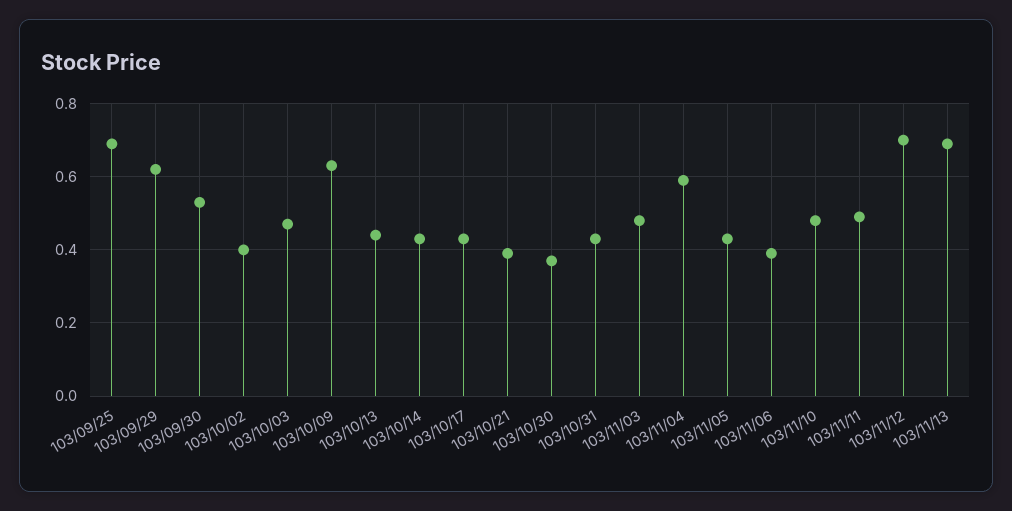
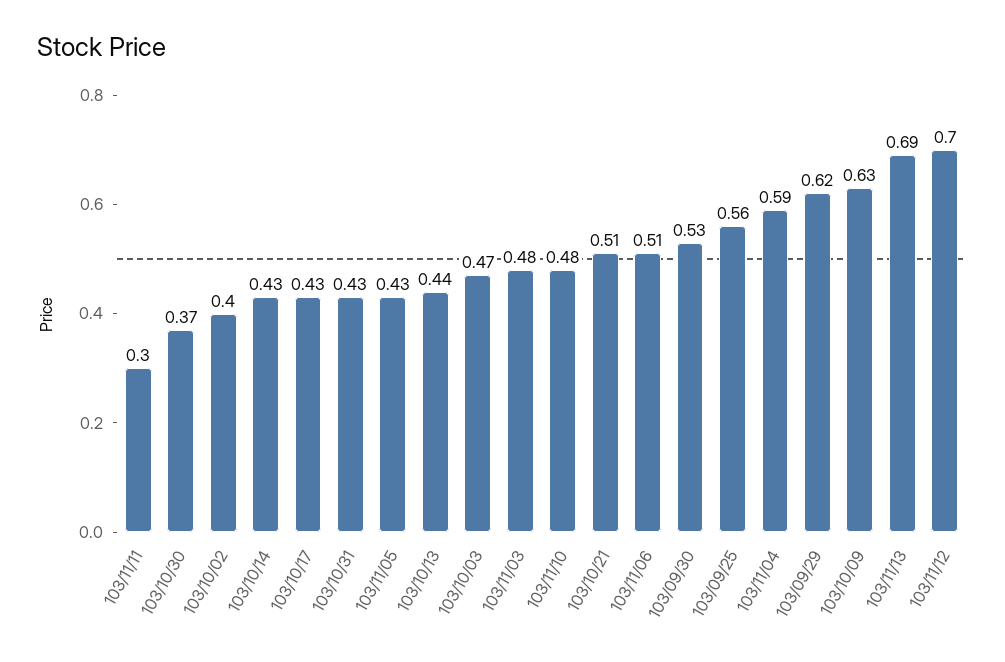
  {
-   "103/09/25": 0.7,
+   "103/09/25": 0.56,
    "103/09/29": 0.62,
    "103/09/30": 0.53,
    "103/10/02": 0.4,
    "103/10/03": 0.47,
    "103/10/09": 0.63,
    "103/10/13": 0.44,
    "103/10/14": 0.43,
    "103/10/17": 0.43,
-   "103/10/21": 0.4,
+   "103/10/21": 0.51,
    "103/10/30": 0.37,
    "103/10/31": 0.43,
    "103/11/03": 0.48,
    "103/11/04": 0.59,
    "103/11/05": 0.43,
-   "103/11/06": 0.4,
+   "103/11/06": 0.51,
    "103/11/10": 0.48,
-   "103/11/11": 0.5,
+   "103/11/11": 0.3,
    "103/11/12": 0.7,
    "103/11/13": 0.69
  }

